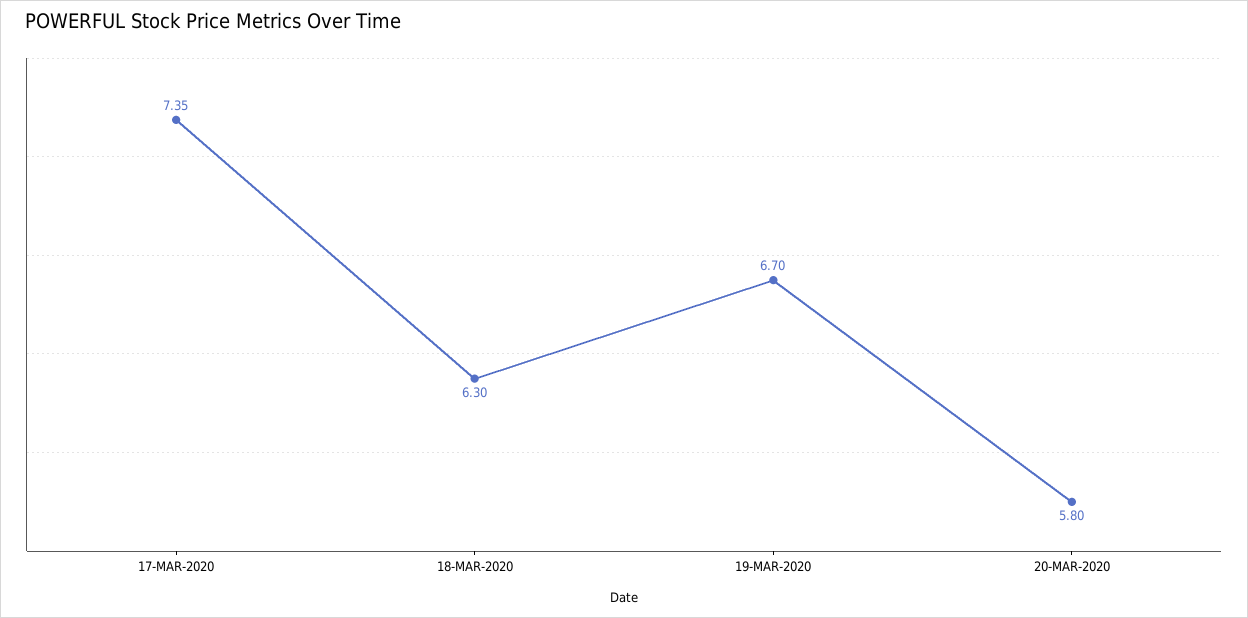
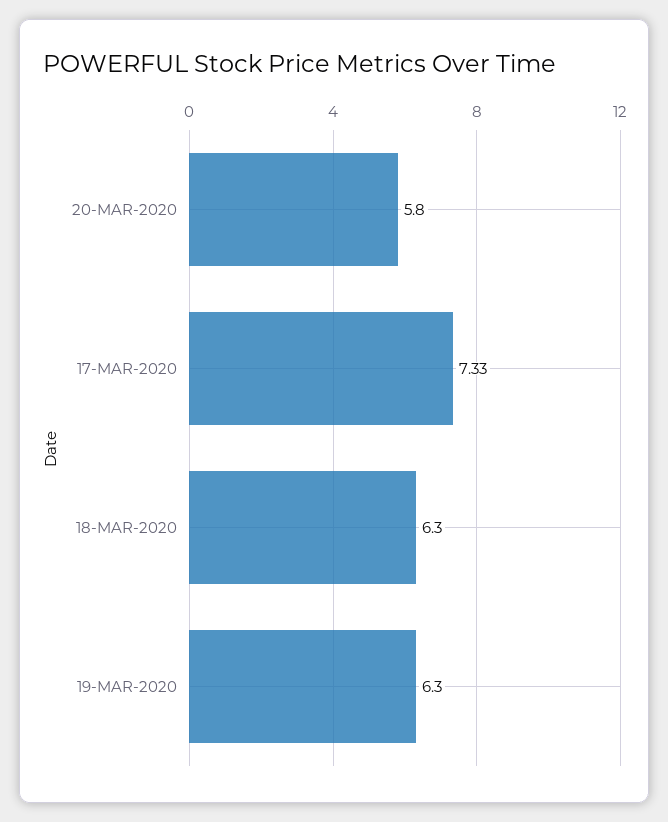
  {
-   "17-MAR-2020": 7.35,
+   "17-MAR-2020": 7.33,
    "18-MAR-2020": 6.3,
-   "19-MAR-2020": 6.7,
+   "19-MAR-2020": 6.3,
    "20-MAR-2020": 5.8
  }

